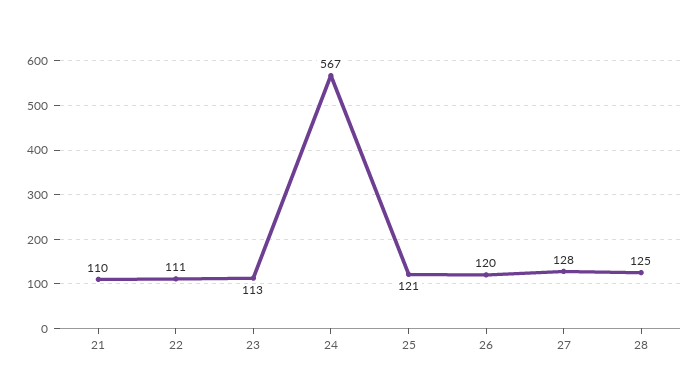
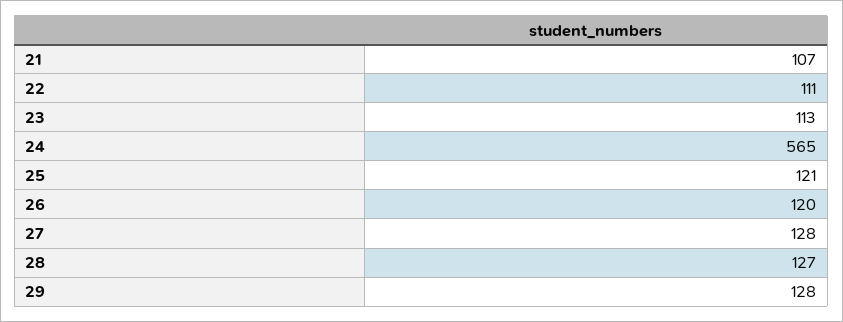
  {
-   "21": 110,
+   "21": 107,
    "22": 111,
    "23": 113,
-   "24": 567,
+   "24": 565,
    "25": 121,
    "26": 120,
    "27": 128,
-   "28": 125
+   "28": 127,
+   "29": 128
  }

